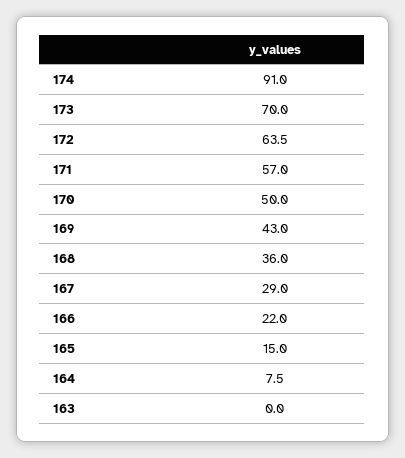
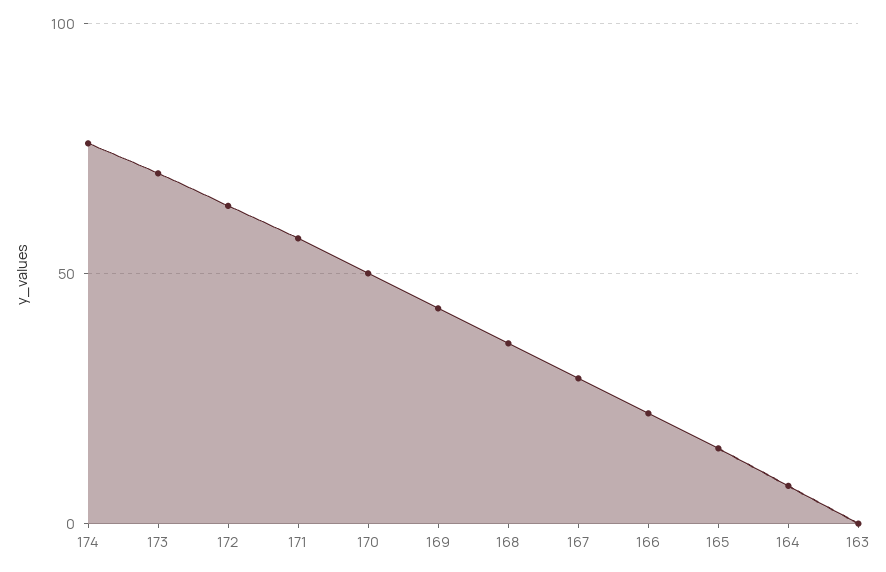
  {
-   "174": 91,
+   "174": 75,
    "173": 70,
    "172": 63.5,
    "171": 57,
    "170": 50,
    "169": 43,
    "168": 36,
    "167": 29,
    "166": 22,
    "165": 15,
    "164": 7.5,
    "163": 0
  }

